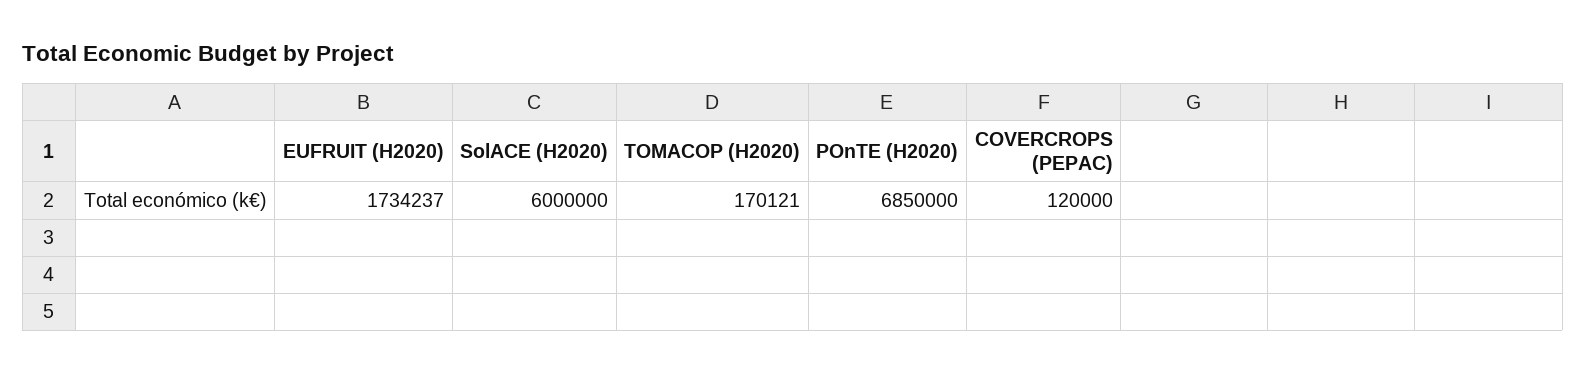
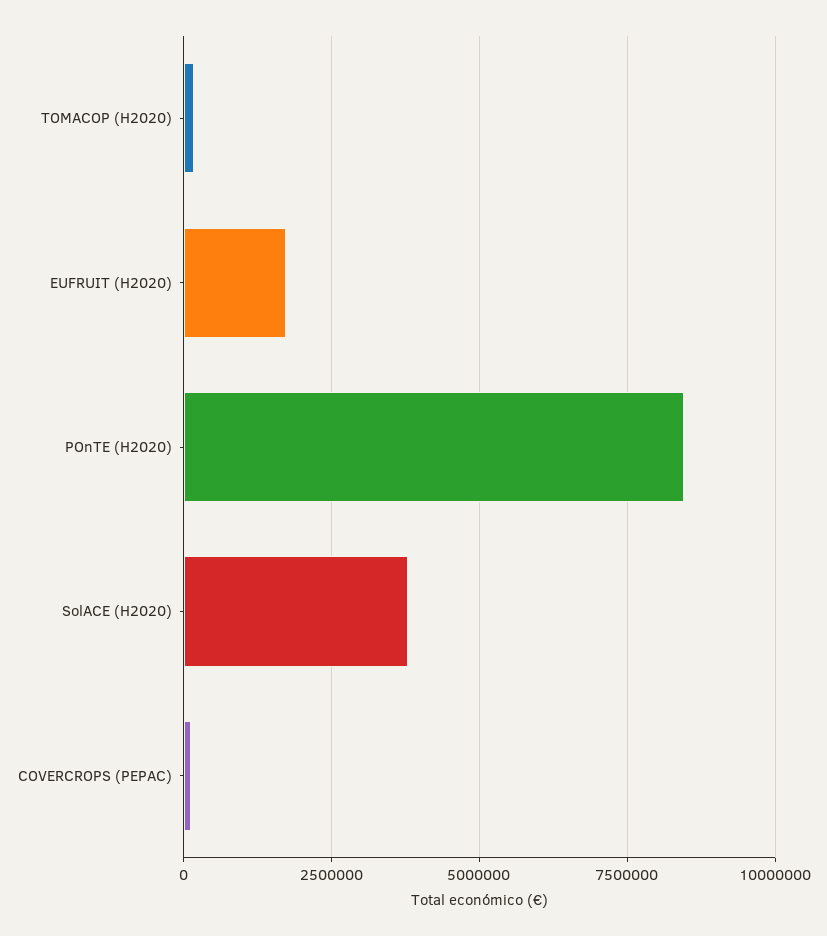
  {
    "EUFRUIT (H2020)": 1734237,
-   "SolACE (H2020)": 6000000,
+   "SolACE (H2020)": 3750000,
    "TOMACOP (H2020)": 170121,
-   "POnTE (H2020)": 6850000,
+   "POnTE (H2020)": 8500000,
    "COVERCROPS (PEPAC)": 120000
  }

